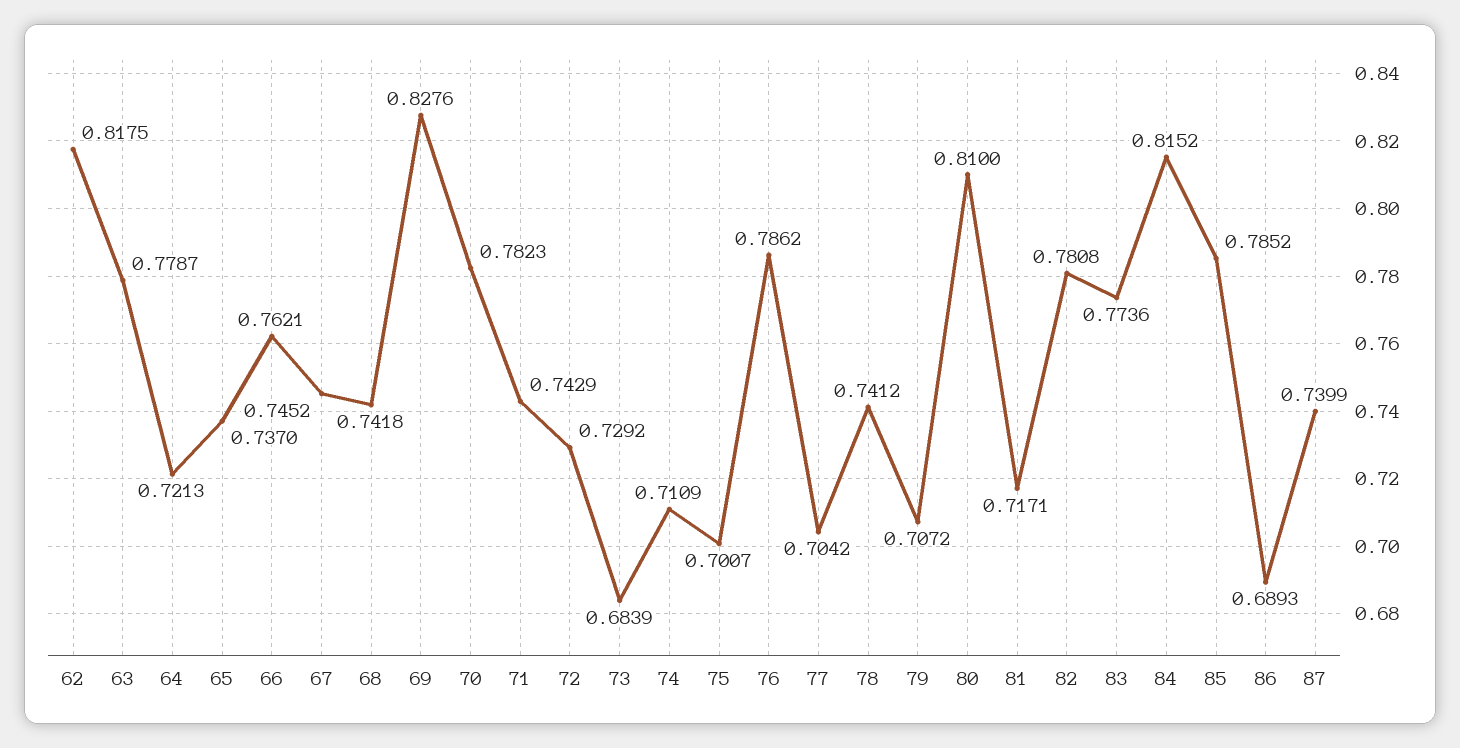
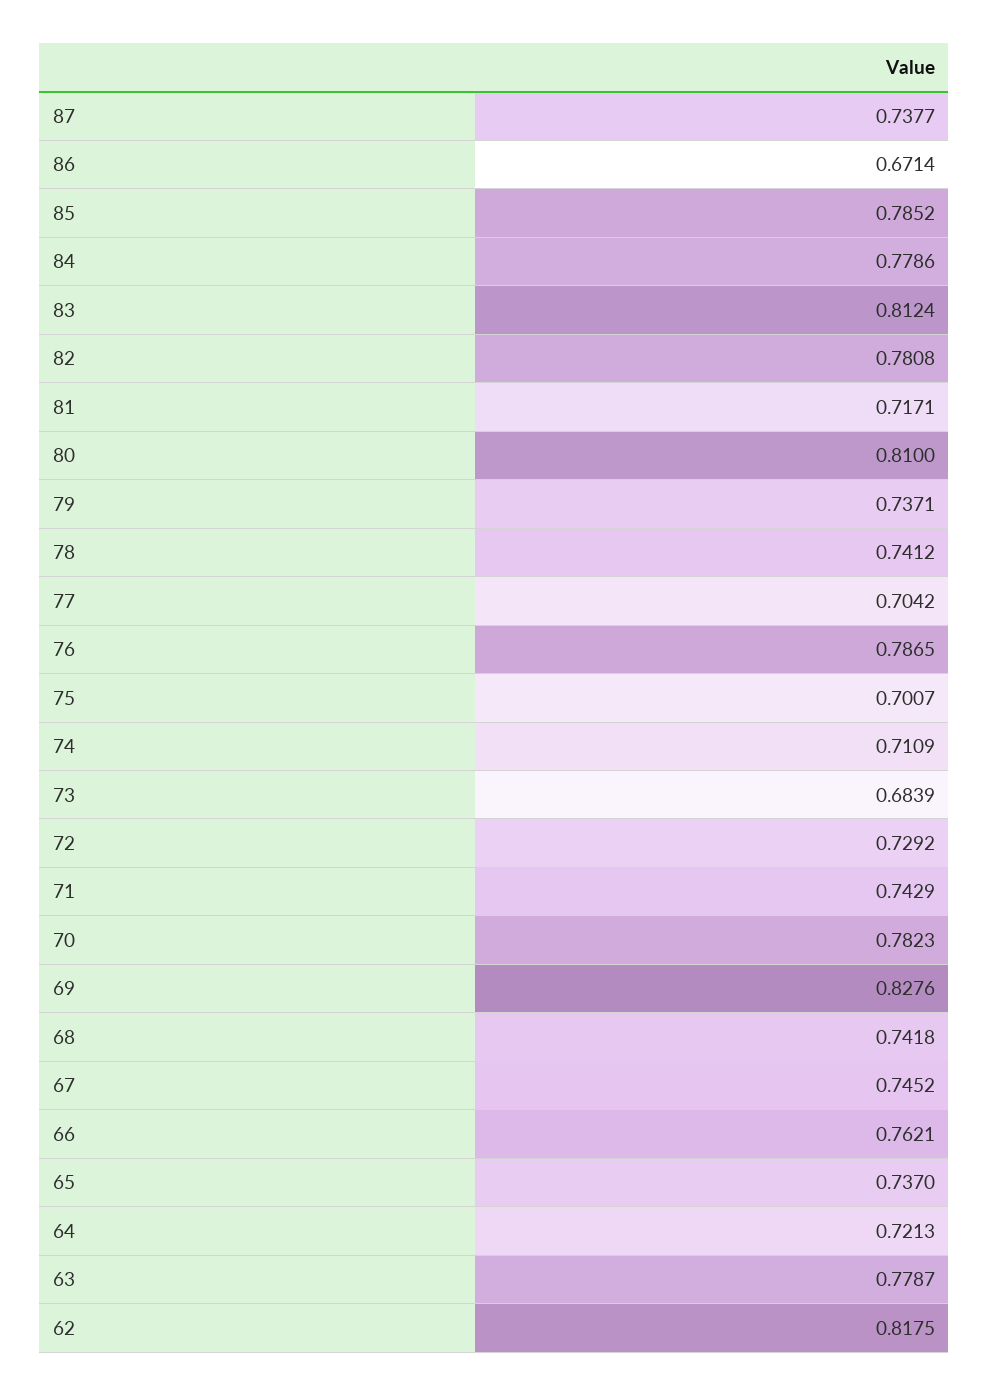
  {
    "62": 0.8175,
    "63": 0.7787,
    "64": 0.7213,
    "65": 0.737,
    "66": 0.7621,
    "67": 0.7452,
    "68": 0.7418,
    "69": 0.8276,
    "70": 0.7823,
    "71": 0.7429,
    "72": 0.7292,
    "73": 0.6839,
    "74": 0.7109,
    "75": 0.7007,
-   "76": 0.7862,
+   "76": 0.7865,
    "77": 0.7042,
    "78": 0.7412,
-   "79": 0.7072,
+   "79": 0.7371,
    "80": 0.81,
    "81": 0.7171,
    "82": 0.7808,
-   "83": 0.7736,
+   "83": 0.8124,
-   "84": 0.8152,
+   "84": 0.7786,
    "85": 0.7852,
-   "86": 0.6893,
+   "86": 0.6714,
-   "87": 0.7399
+   "87": 0.7377
  }

